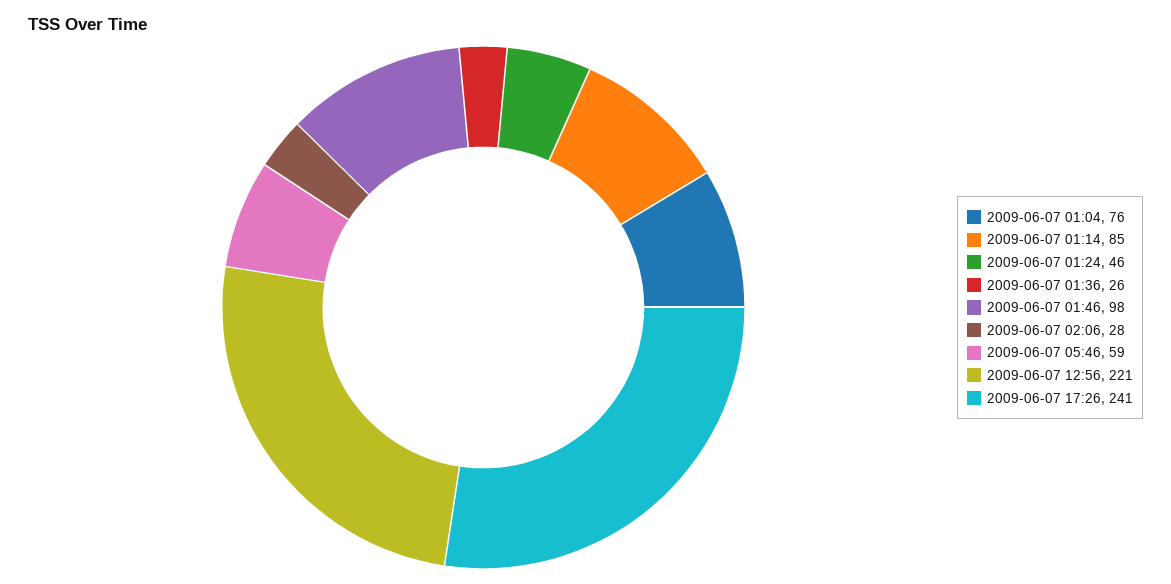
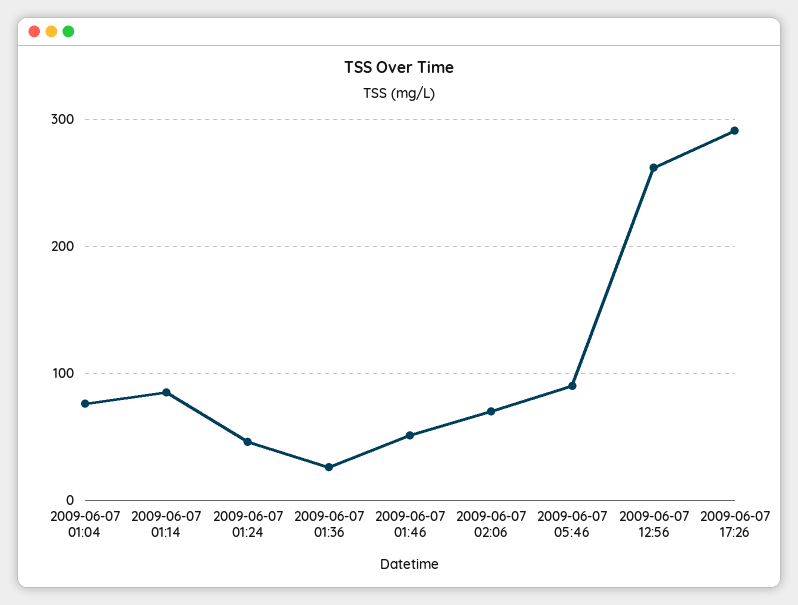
  {
    "2009-06-07 01:04": 76,
    "2009-06-07 01:14": 85,
    "2009-06-07 01:24": 46,
    "2009-06-07 01:36": 26,
-   "2009-06-07 01:46": 98,
+   "2009-06-07 01:46": 50,
-   "2009-06-07 02:06": 28,
+   "2009-06-07 02:06": 70,
-   "2009-06-07 05:46": 59,
+   "2009-06-07 05:46": 90,
-   "2009-06-07 12:56": 221,
+   "2009-06-07 12:56": 260,
-   "2009-06-07 17:26": 241
+   "2009-06-07 17:26": 290
  }

